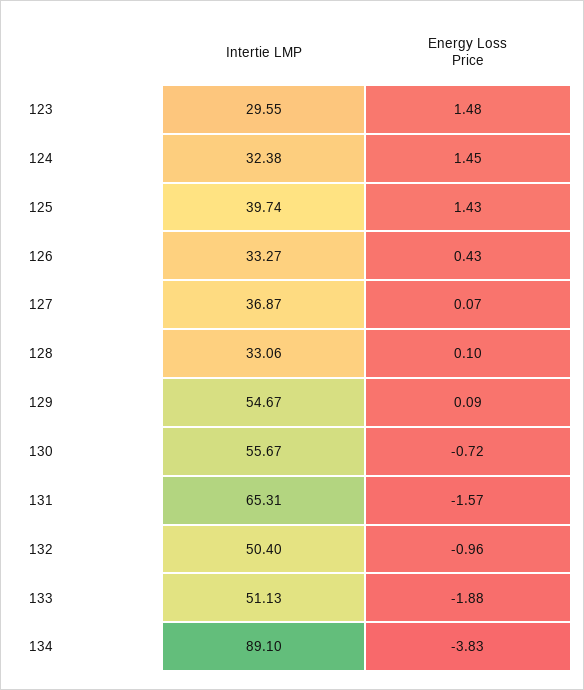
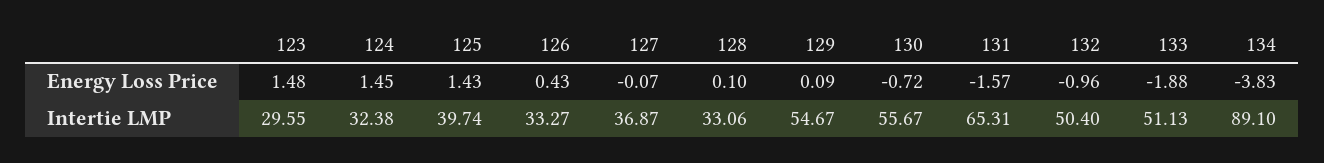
  {
    "Intertie LMP": {
      "123": 29.55,
      "124": 32.38,
      "125": 39.74,
      "126": 33.27,
      "127": 36.87,
      "128": 33.06,
      "129": 54.67,
      "130": 55.67,
      "131": 65.31,
      "132": 50.4,
      "133": 51.13,
      "134": 89.1
    },
    "Energy Loss Price": {
      "123": 1.48,
      "124": 1.45,
      "125": 1.43,
      "126": 0.43,
-     "127": 0.07,
+     "127": -0.07,
      "128": 0.1,
      "129": 0.09,
      "130": -0.72,
      "131": -1.57,
      "132": -0.96,
      "133": -1.88,
      "134": -3.83
    }
  }

